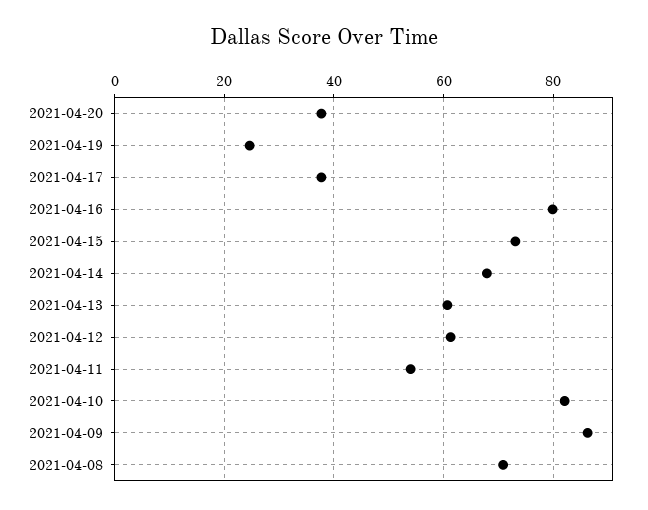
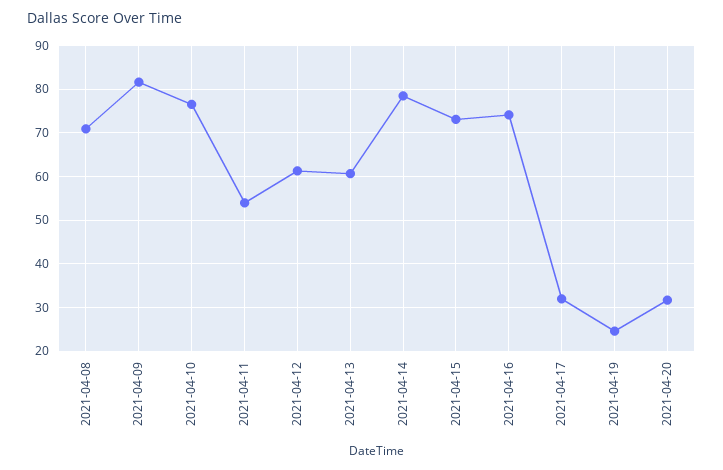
  {
-   "2021-04-20": 38,
+   "2021-04-20": 32,
    "2021-04-19": 24,
-   "2021-04-17": 38,
+   "2021-04-17": 32,
-   "2021-04-16": 80,
+   "2021-04-16": 74,
    "2021-04-15": 74,
-   "2021-04-14": 68,
+   "2021-04-14": 78,
    "2021-04-13": 60,
    "2021-04-12": 62,
    "2021-04-11": 54,
-   "2021-04-10": 82,
+   "2021-04-10": 76,
-   "2021-04-09": 86,
+   "2021-04-09": 82,
    "2021-04-08": 70
  }

